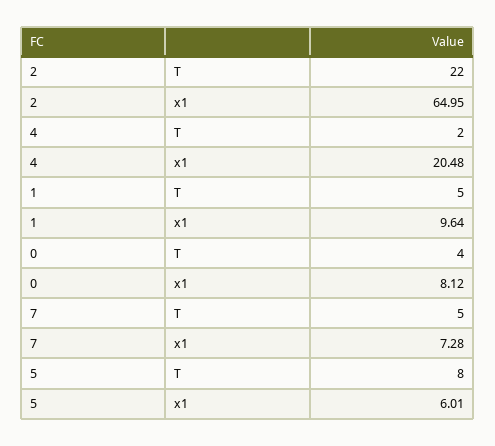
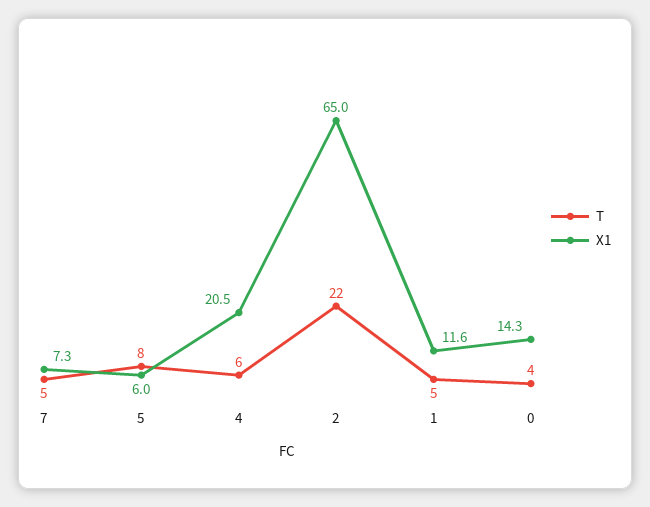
  {
    "T": {
      "2": 22,
-     "4": 2,
+     "4": 6,
      "1": 5,
      "0": 4,
      "7": 5,
      "5": 8
    },
    "x1": {
      "2": 64.95,
      "4": 20.48,
-     "1": 9.64,
+     "1": 11.6,
-     "0": 8.12,
+     "0": 14.3,
      "7": 7.28,
      "5": 6.01
    }
  }

